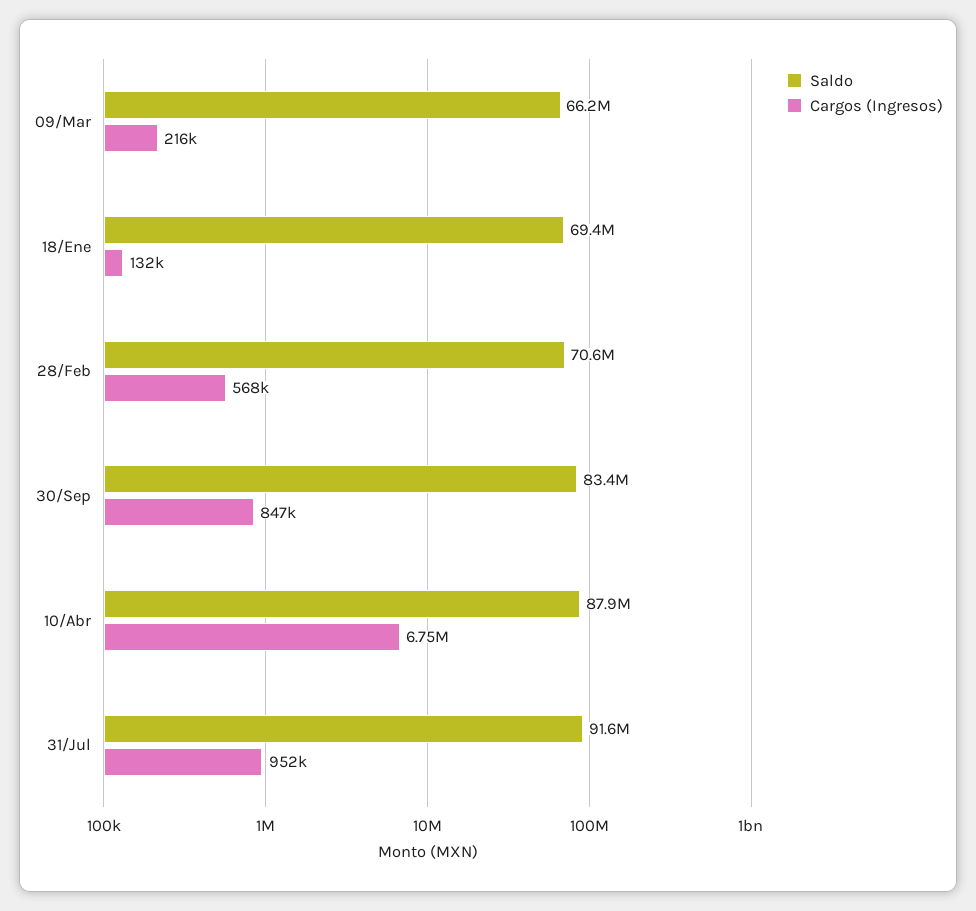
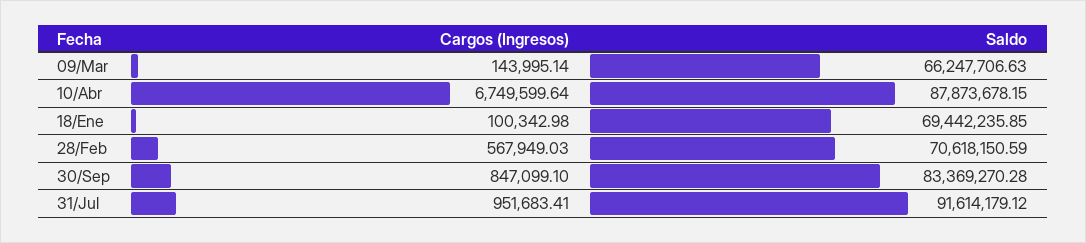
  {
    "Saldo": {
      "09/Mar": 66247706.63,
      "18/Ene": 69442235.85,
      "28/Feb": 70618150.59,
      "30/Sep": 83369270.28,
      "10/Abr": 87873678.15,
      "31/Jul": 91614179.12
    },
    "Cargos (Ingresos)": {
-     "09/Mar": 216000,
+     "09/Mar": 143995.14,
-     "18/Ene": 132000,
+     "18/Ene": 100342.98,
      "28/Feb": 567949.03,
      "30/Sep": 847099.1,
      "10/Abr": 6749599.64,
      "31/Jul": 951683.41
    }
  }

